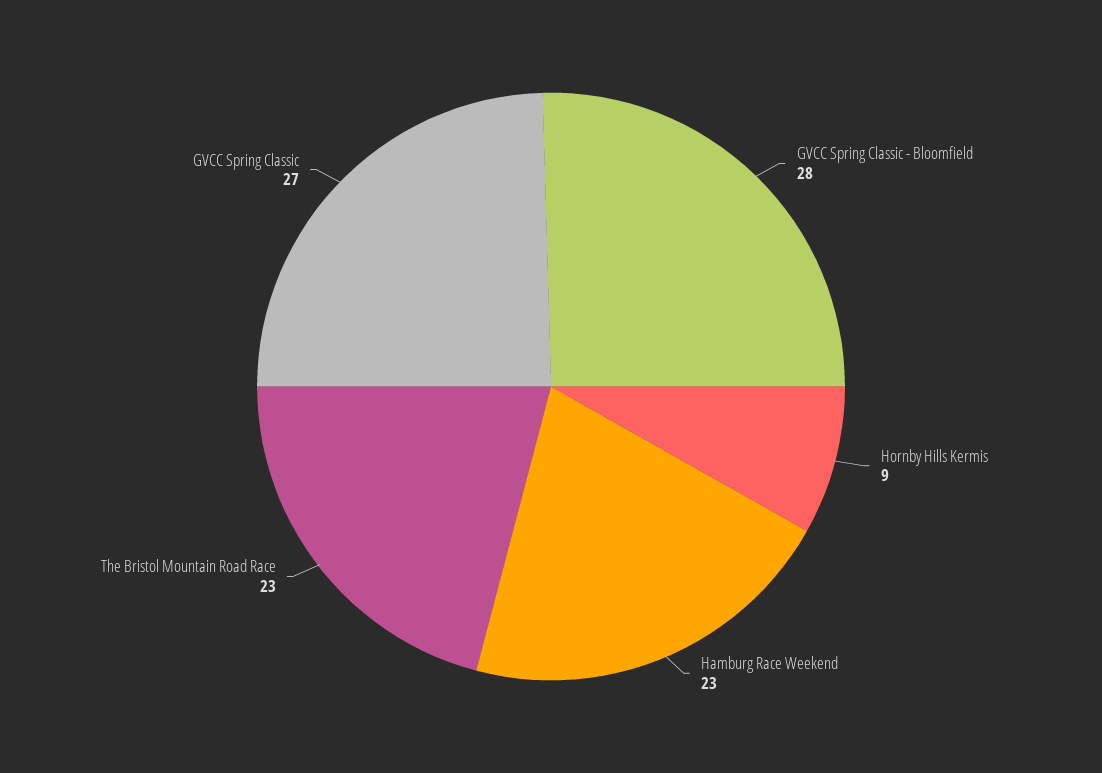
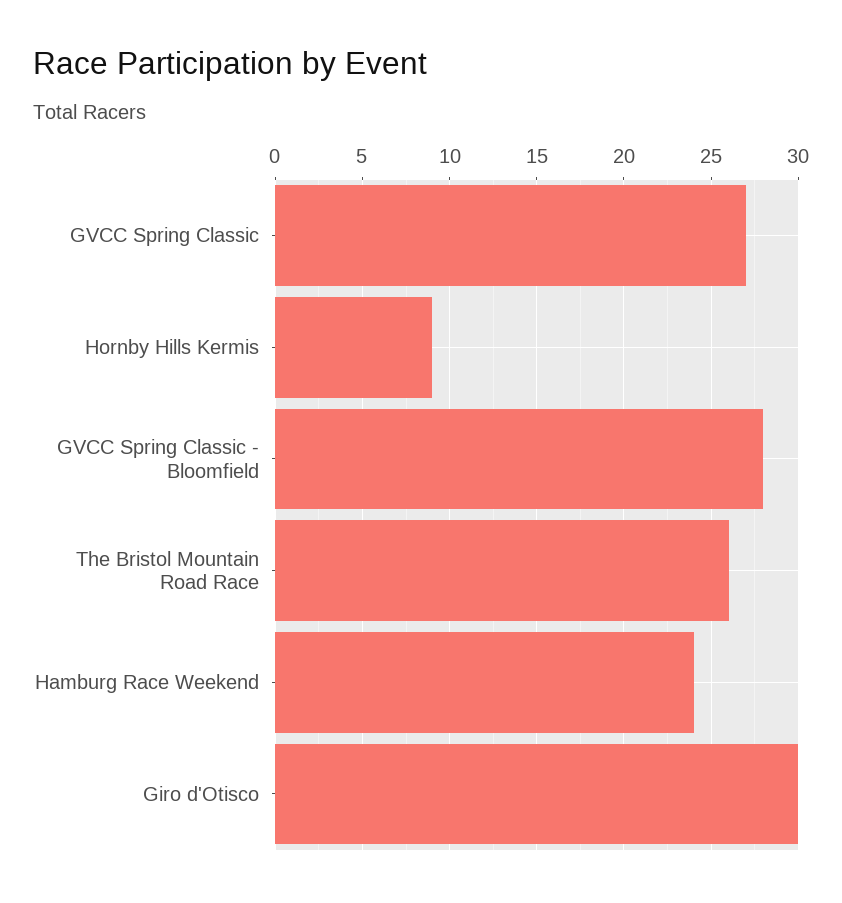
  {
    "GVCC Spring Classic - Bloomfield": 28,
    "Hornby Hills Kermis": 9,
-   "Hamburg Race Weekend": 23,
+   "Hamburg Race Weekend": 24,
-   "The Bristol Mountain Road Race": 23,
+   "The Bristol Mountain Road Race": 26,
-   "GVCC Spring Classic": 27
+   "GVCC Spring Classic": 27,
+   "Giro d'Otisco": 30
  }

